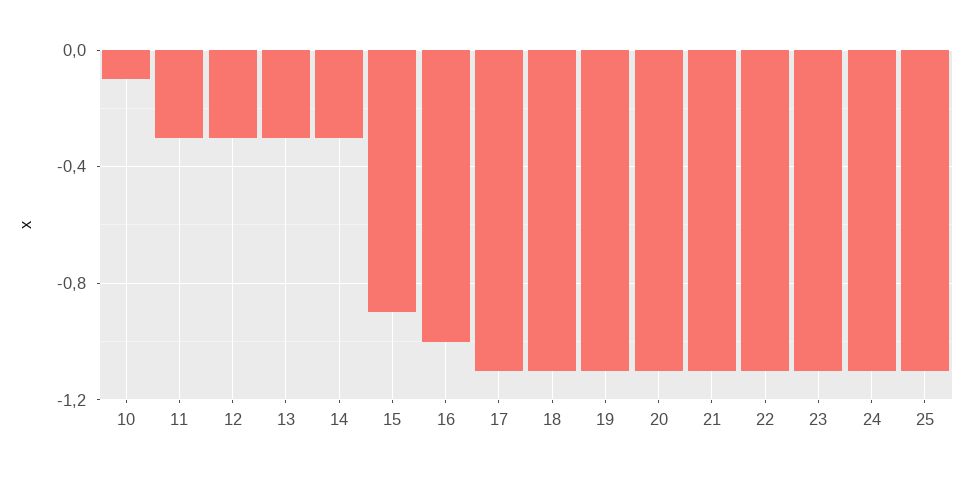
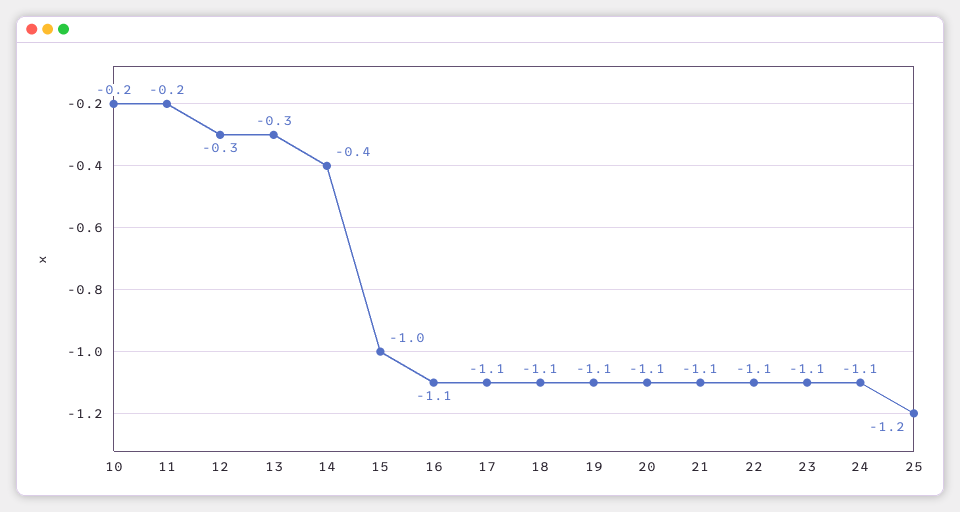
  {
-   "10": -0.1,
+   "10": -0.2,
-   "11": -0.3,
+   "11": -0.2,
    "12": -0.3,
    "13": -0.3,
-   "14": -0.3,
+   "14": -0.4,
-   "15": -0.9,
+   "15": -1,
-   "16": -1,
+   "16": -1.1,
    "17": -1.1,
    "18": -1.1,
    "19": -1.1,
    "20": -1.1,
    "21": -1.1,
    "22": -1.1,
    "23": -1.1,
    "24": -1.1,
-   "25": -1.1
+   "25": -1.2
  }

